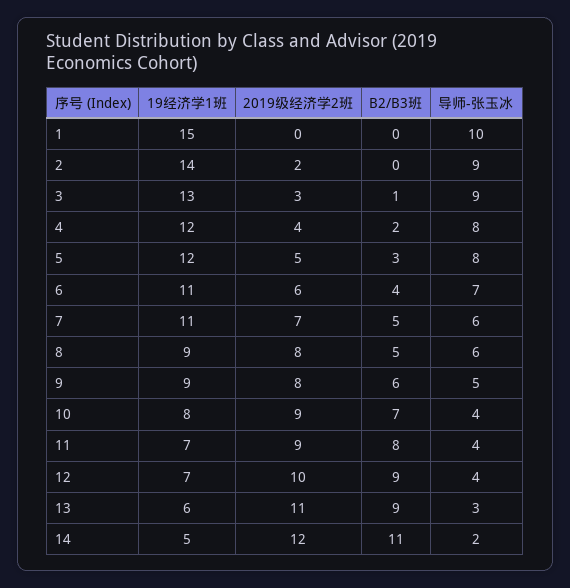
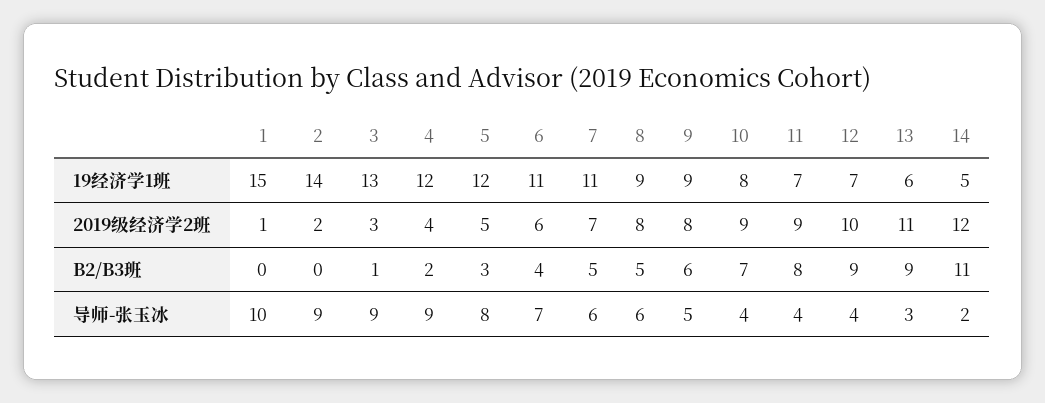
  {
    "19经济学1班": {
      "1": 15,
      "2": 14,
      "3": 13,
      "4": 12,
      "5": 12,
      "6": 11,
      "7": 11,
      "8": 9,
      "9": 9,
      "10": 8,
      "11": 7,
      "12": 7,
      "13": 6,
      "14": 5
    },
    "2019级经济学2班": {
-     "1": 0,
+     "1": 1,
      "2": 2,
      "3": 3,
      "4": 4,
      "5": 5,
      "6": 6,
      "7": 7,
      "8": 8,
      "9": 8,
      "10": 9,
      "11": 9,
      "12": 10,
      "13": 11,
      "14": 12
    },
    "B2/B3班": {
      "1": 0,
      "2": 0,
      "3": 1,
      "4": 2,
      "5": 3,
      "6": 4,
      "7": 5,
      "8": 5,
      "9": 6,
      "10": 7,
      "11": 8,
      "12": 9,
      "13": 9,
      "14": 11
    },
    "导师-张玉冰": {
      "1": 10,
      "2": 9,
      "3": 9,
-     "4": 8,
+     "4": 9,
      "5": 8,
      "6": 7,
      "7": 6,
      "8": 6,
      "9": 5,
      "10": 4,
      "11": 4,
      "12": 4,
      "13": 3,
      "14": 2
    }
  }

